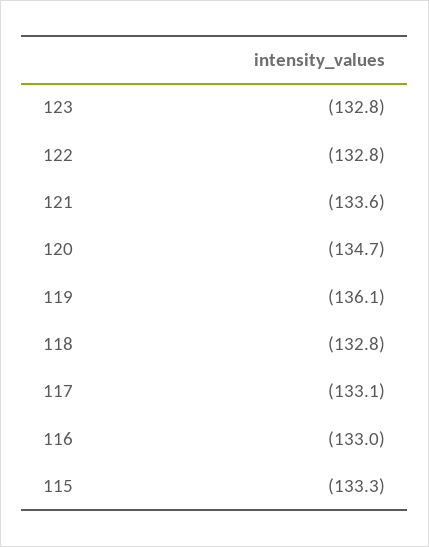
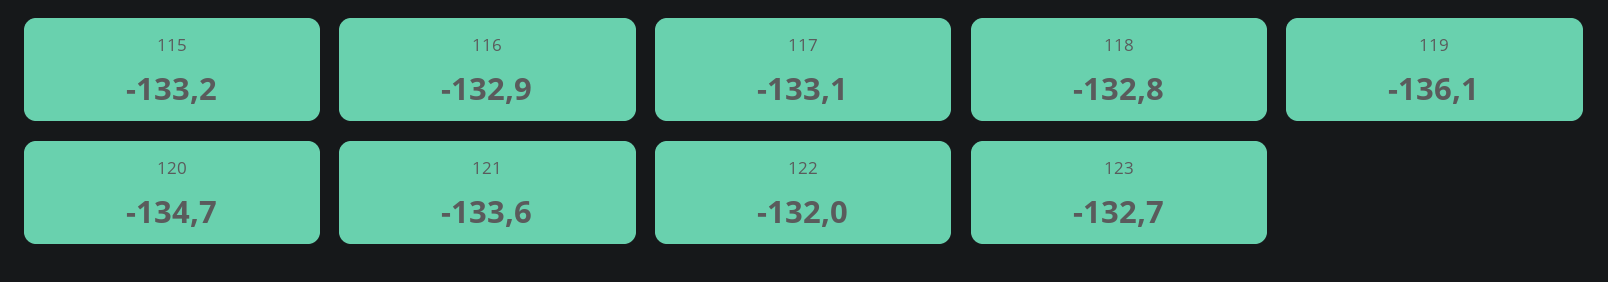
  {
-   "123": -132.8,
+   "123": -132.7,
-   "122": -132.8,
+   "122": -132,
    "121": -133.6,
    "120": -134.7,
    "119": -136.1,
    "118": -132.8,
    "117": -133.1,
-   "116": -133,
+   "116": -132.9,
-   "115": -133.3
+   "115": -133.2
  }

